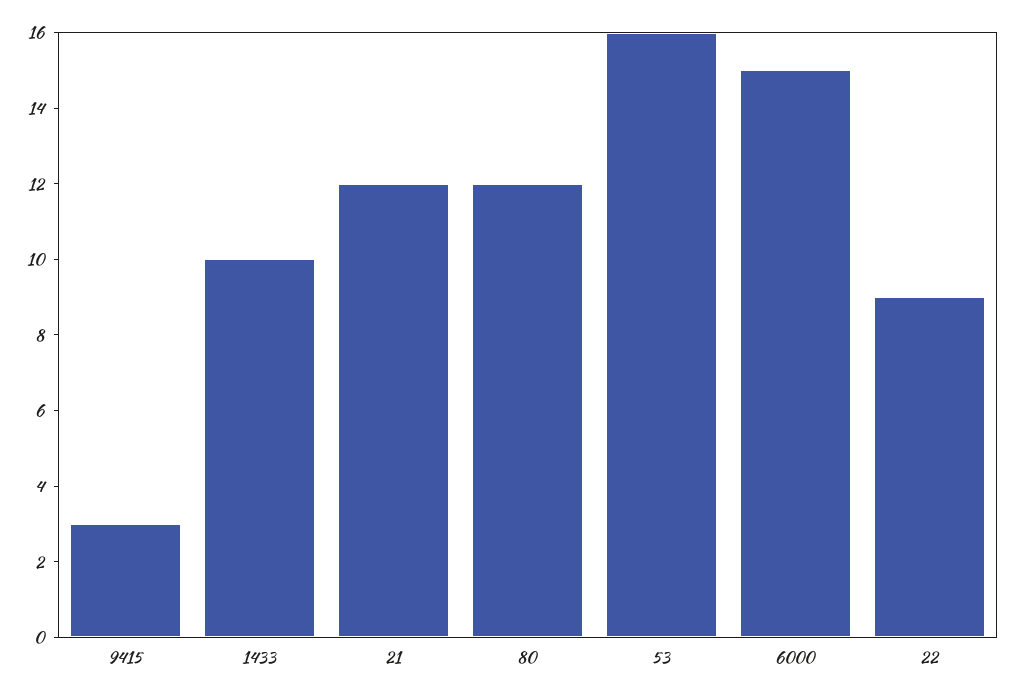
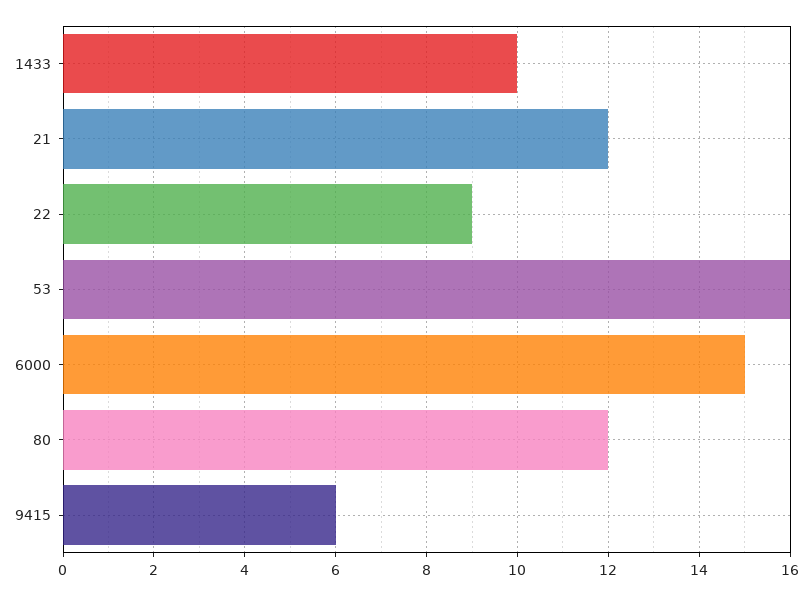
  {
-   "9415": 3,
+   "9415": 6,
    "1433": 10,
    "21": 12,
    "80": 12,
    "53": 16,
    "6000": 15,
    "22": 9
  }

